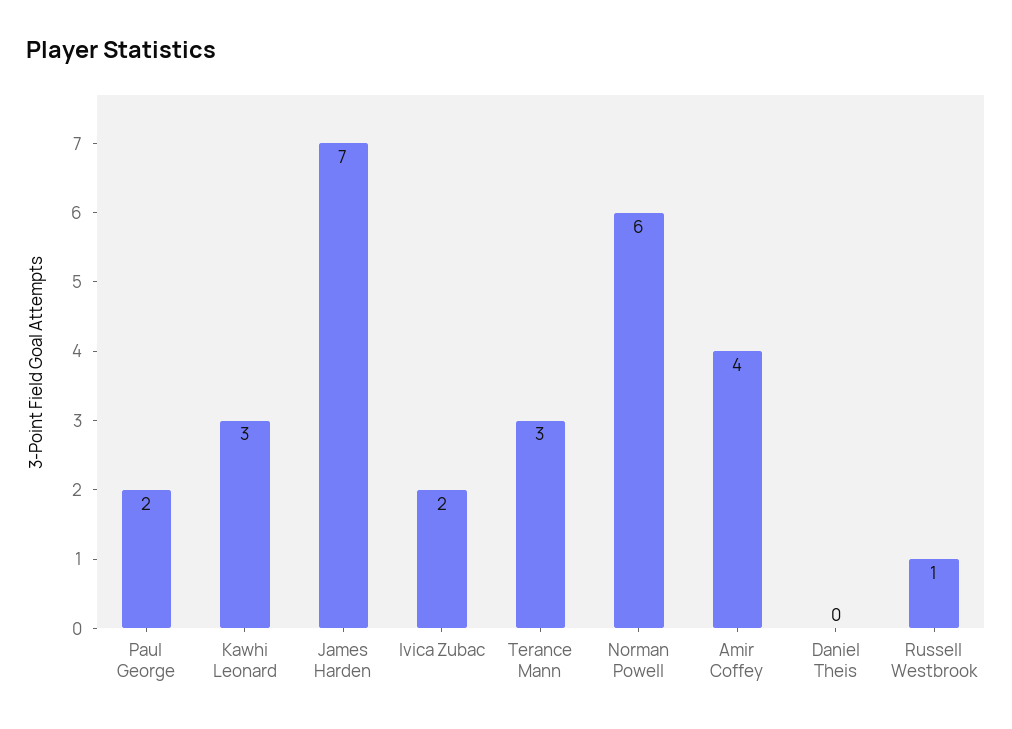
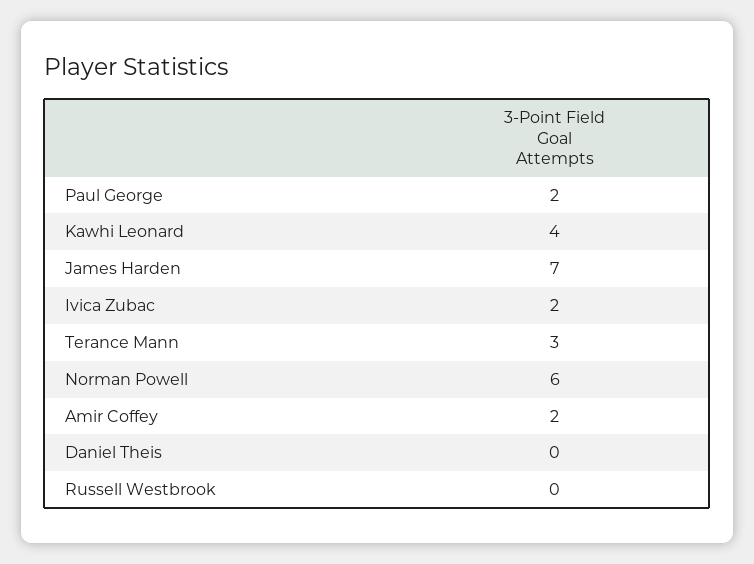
  {
    "Paul George": 2,
-   "Kawhi Leonard": 3,
+   "Kawhi Leonard": 4,
    "James Harden": 7,
    "Ivica Zubac": 2,
    "Terance Mann": 3,
    "Norman Powell": 6,
-   "Amir Coffey": 4,
+   "Amir Coffey": 2,
    "Daniel Theis": 0,
-   "Russell Westbrook": 1
+   "Russell Westbrook": 0
  }

